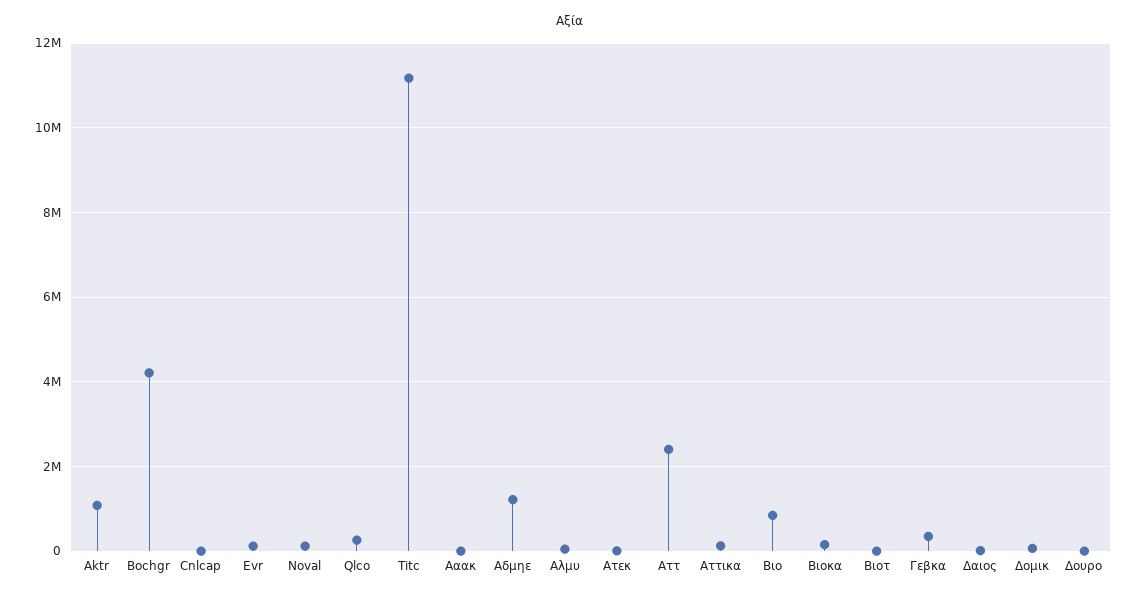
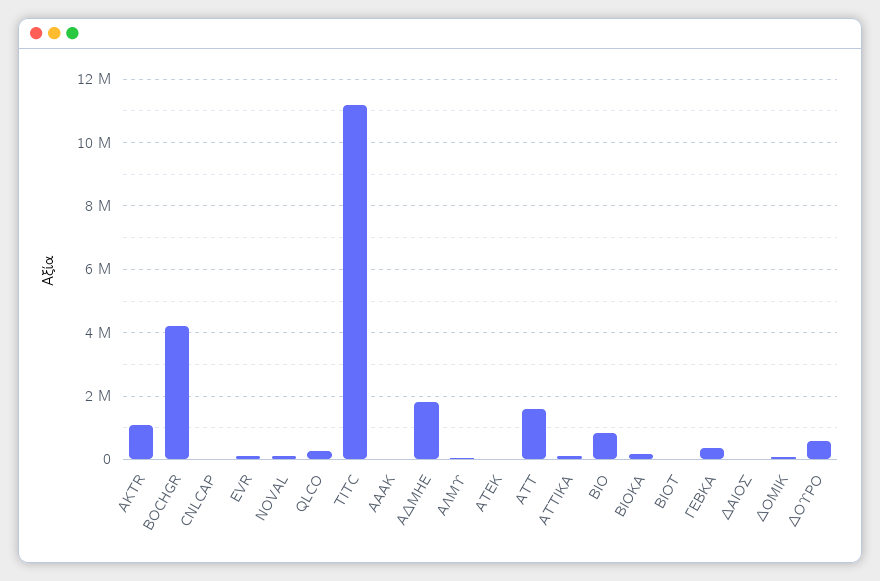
  {
    "Aktr": 1000000,
    "Bochgr": 4200000,
    "Cnlcap": 0,
    "Evr": 200000,
    "Noval": 200000,
    "Qlco": 200000,
    "Titc": 11200000,
    "Ααακ": 0,
-   "Αδμηε": 1200000,
+   "Αδμηε": 1800000,
    "Αλμυ": 0,
    "Ατεκ": 0,
-   "Αττ": 2400000,
+   "Αττ": 1600000,
    "Αττικα": 200000,
    "Βιο": 800000,
    "Βιοκα": 200000,
    "Βιοτ": 0,
    "Γεβκα": 400000,
    "Δαιος": 0,
    "Δομικ": 0,
-   "Δουρο": 0
+   "Δουρο": 600000
  }

